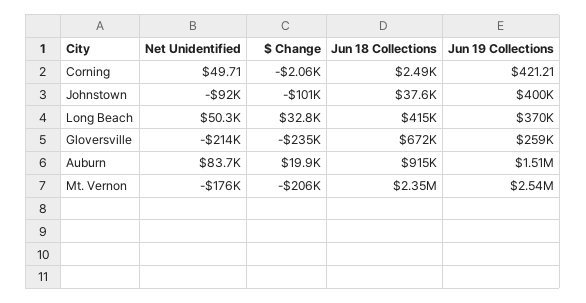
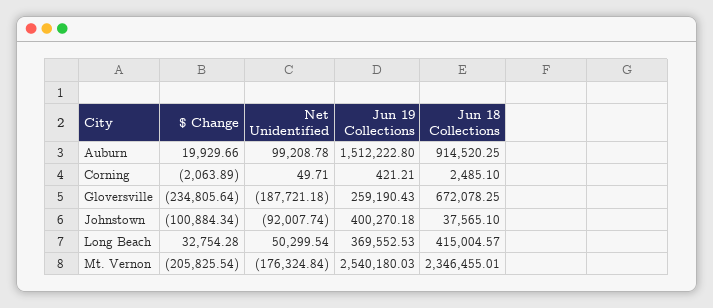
  {
    "Net Unidentified": {
      "Corning": 49.71,
      "Johnstown": -92007.74,
      "Long Beach": 50299.54,
-     "Gloversville": -214000,
+     "Gloversville": -187721.18,
-     "Auburn": 83700,
+     "Auburn": 99208.78,
      "Mt. Vernon": -176324.84
    },
    "$ Change": {
      "Corning": -2063.89,
      "Johnstown": -100884.34,
      "Long Beach": 32754.28,
      "Gloversville": -234805.64,
      "Auburn": 19929.66,
      "Mt. Vernon": -205825.54
    },
    "Jun 18 Collections": {
      "Corning": 2485.1,
      "Johnstown": 37565.1,
      "Long Beach": 415004.57,
      "Gloversville": 672078.25,
      "Auburn": 914520.25,
      "Mt. Vernon": 2346455.01
    },
    "Jun 19 Collections": {
      "Corning": 421.21,
      "Johnstown": 400270.18,
      "Long Beach": 369552.53,
      "Gloversville": 259190.43,
      "Auburn": 1512222.8,
      "Mt. Vernon": 2540180.03
    }
  }

